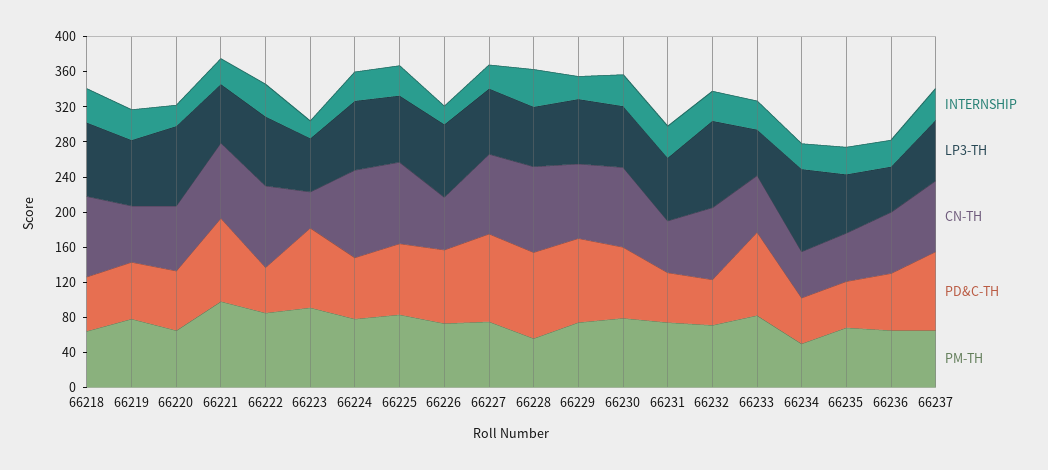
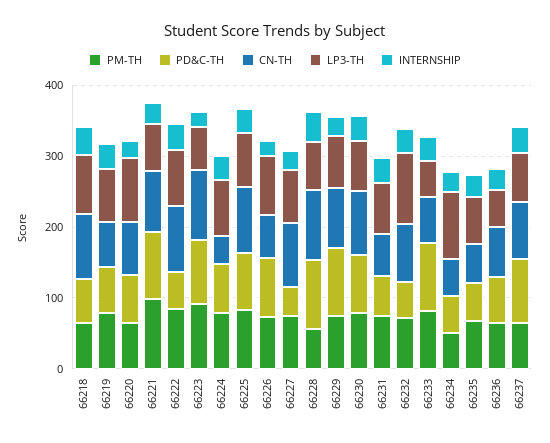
  {
    "INTERNSHIP": {
      "66218": 40,
      "66219": 40,
      "66220": 20,
      "66221": 30,
      "66222": 40,
      "66223": 20,
      "66224": 30,
      "66225": 30,
      "66226": 20,
      "66227": 30,
      "66228": 40,
      "66229": 30,
      "66230": 40,
      "66231": 40,
      "66232": 30,
      "66233": 30,
      "66234": 30,
      "66235": 30,
      "66236": 30,
      "66237": 40
    },
    "LP3-TH": {
      "66218": 80,
      "66219": 80,
      "66220": 90,
      "66221": 70,
      "66222": 80,
      "66223": 60,
      "66224": 80,
      "66225": 80,
      "66226": 80,
      "66227": 80,
      "66228": 70,
      "66229": 70,
      "66230": 70,
      "66231": 70,
      "66232": 100,
      "66233": 50,
      "66234": 90,
      "66235": 70,
      "66236": 50,
      "66237": 70
    },
    "CN-TH": {
      "66218": 90,
      "66219": 60,
      "66220": 70,
      "66221": 90,
      "66222": 90,
-     "66223": 40,
+     "66223": 100,
-     "66224": 100,
+     "66224": 40,
      "66225": 90,
      "66226": 60,
      "66227": 90,
      "66228": 100,
      "66229": 90,
      "66230": 90,
      "66231": 60,
      "66232": 80,
      "66233": 70,
      "66234": 50,
      "66235": 60,
      "66236": 70,
      "66237": 80
    },
    "PD&C-TH": {
      "66218": 60,
      "66219": 70,
      "66220": 70,
      "66221": 100,
      "66222": 50,
      "66223": 90,
      "66224": 70,
      "66225": 80,
      "66226": 80,
-     "66227": 100,
+     "66227": 40,
      "66228": 100,
      "66229": 100,
      "66230": 80,
      "66231": 60,
      "66232": 50,
      "66233": 100,
      "66234": 50,
      "66235": 50,
      "66236": 70,
      "66237": 90
    },
    "PM-TH": {
      "66218": 60,
      "66219": 80,
      "66220": 70,
      "66221": 100,
      "66222": 90,
      "66223": 90,
      "66224": 80,
      "66225": 80,
      "66226": 70,
      "66227": 80,
      "66228": 60,
      "66229": 70,
      "66230": 80,
      "66231": 70,
      "66232": 70,
      "66233": 80,
      "66234": 50,
      "66235": 70,
      "66236": 70,
      "66237": 70
    }
  }

